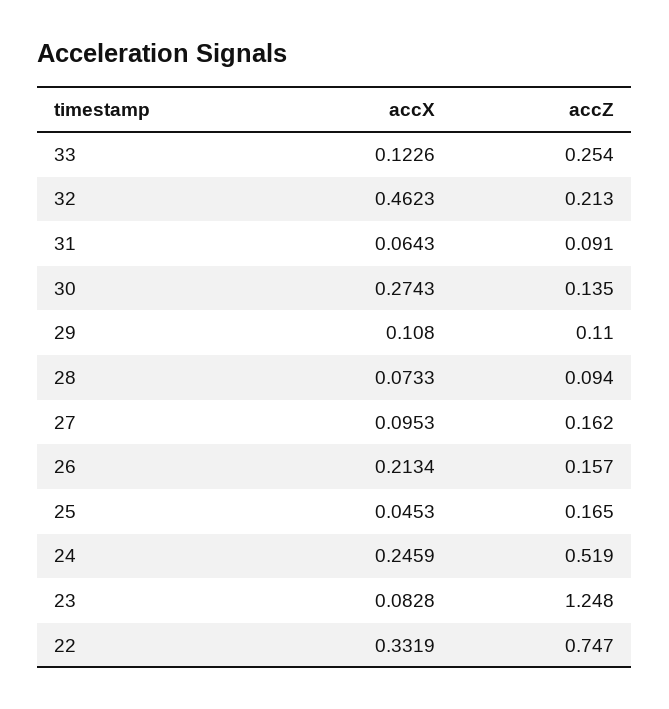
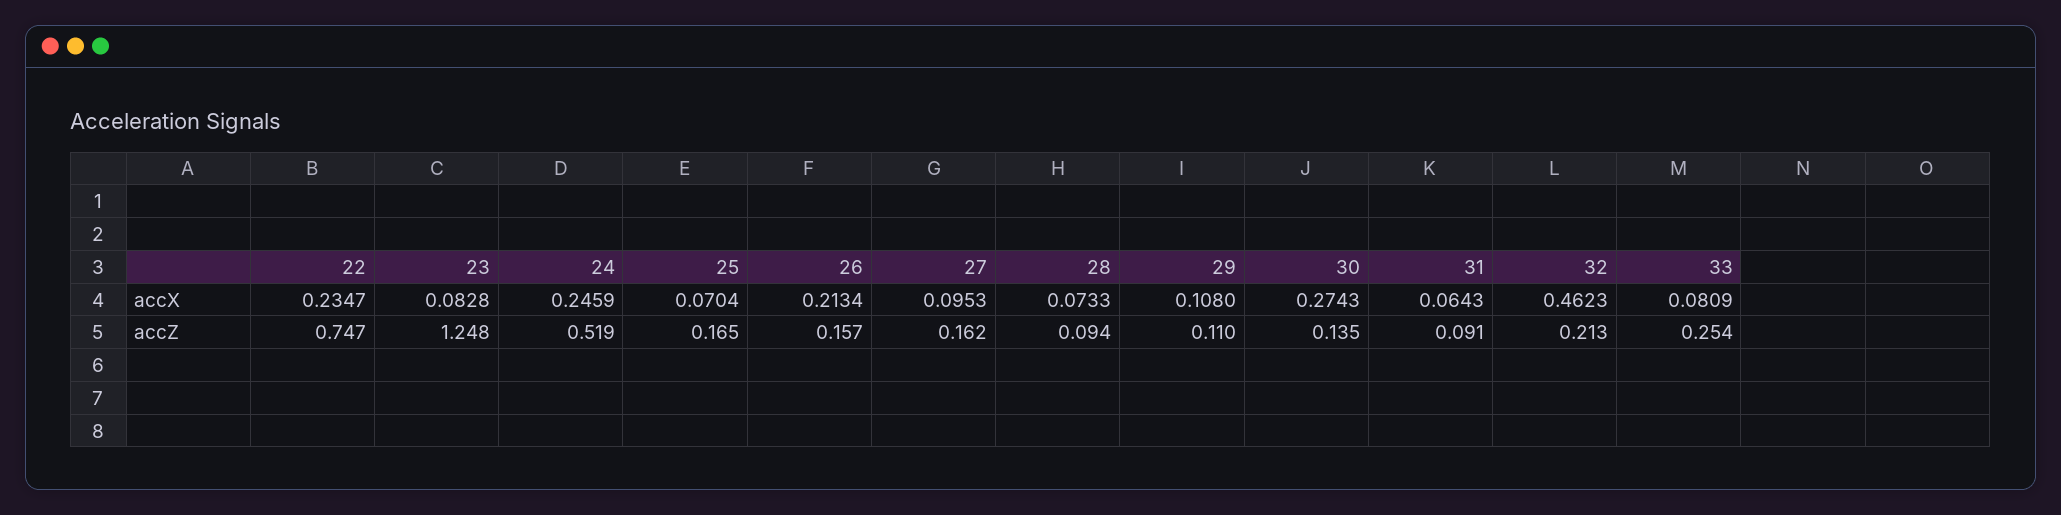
  {
    "accX": {
-     "33": 0.1226,
+     "33": 0.0809,
      "32": 0.4623,
      "31": 0.0643,
      "30": 0.2743,
      "29": 0.108,
      "28": 0.0733,
      "27": 0.0953,
      "26": 0.2134,
-     "25": 0.0453,
+     "25": 0.0704,
      "24": 0.2459,
      "23": 0.0828,
-     "22": 0.3319
+     "22": 0.2347
    },
    "accZ": {
      "33": 0.254,
      "32": 0.213,
      "31": 0.091,
      "30": 0.135,
      "29": 0.11,
      "28": 0.094,
      "27": 0.162,
      "26": 0.157,
      "25": 0.165,
      "24": 0.519,
      "23": 1.248,
      "22": 0.747
    }
  }

